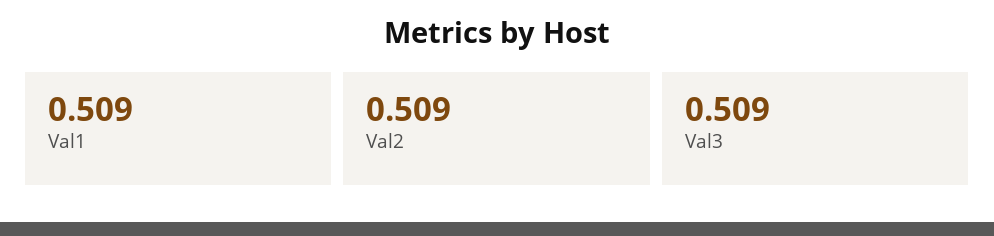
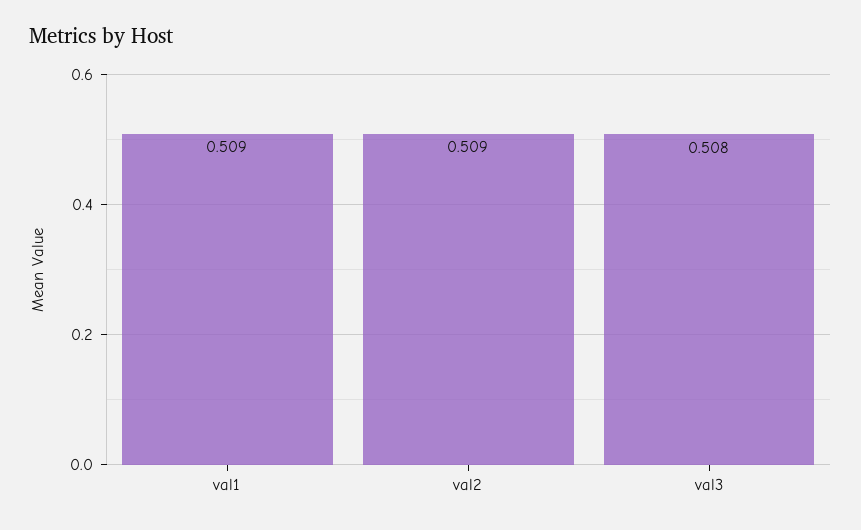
  {
    "Val1": 0.509,
    "Val2": 0.509,
-   "Val3": 0.509
+   "Val3": 0.508
  }

